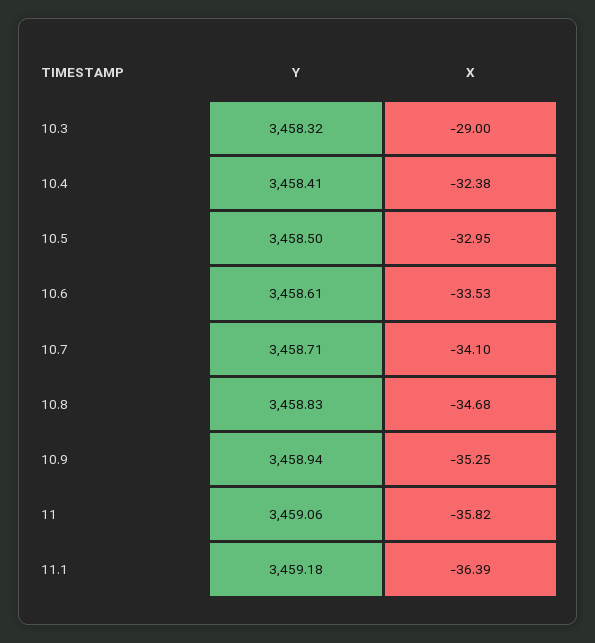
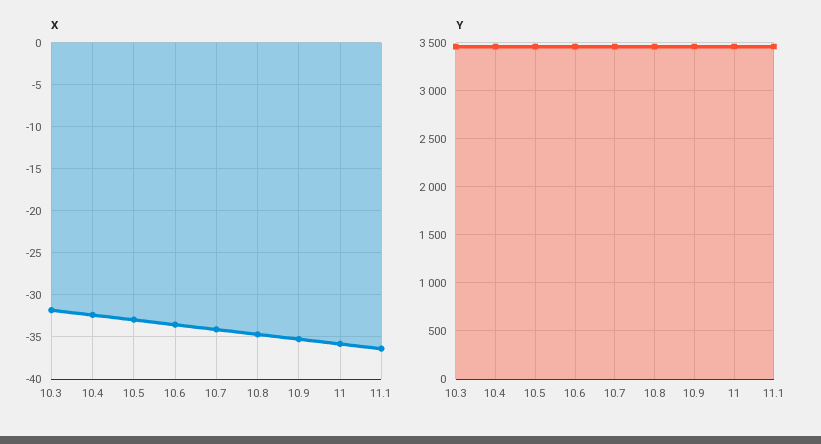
  {
    "Y": {
      "10.3": 3458.32,
      "10.4": 3458.41,
      "10.5": 3458.5,
      "10.6": 3458.61,
      "10.7": 3458.71,
      "10.8": 3458.83,
      "10.9": 3458.94,
      "11": 3459.06,
      "11.1": 3459.18
    },
    "X": {
-     "10.3": -29,
+     "10.3": -32,
      "10.4": -32.38,
      "10.5": -32.95,
      "10.6": -33.53,
      "10.7": -34.1,
      "10.8": -34.68,
      "10.9": -35.25,
      "11": -35.82,
      "11.1": -36.39
    }
  }

